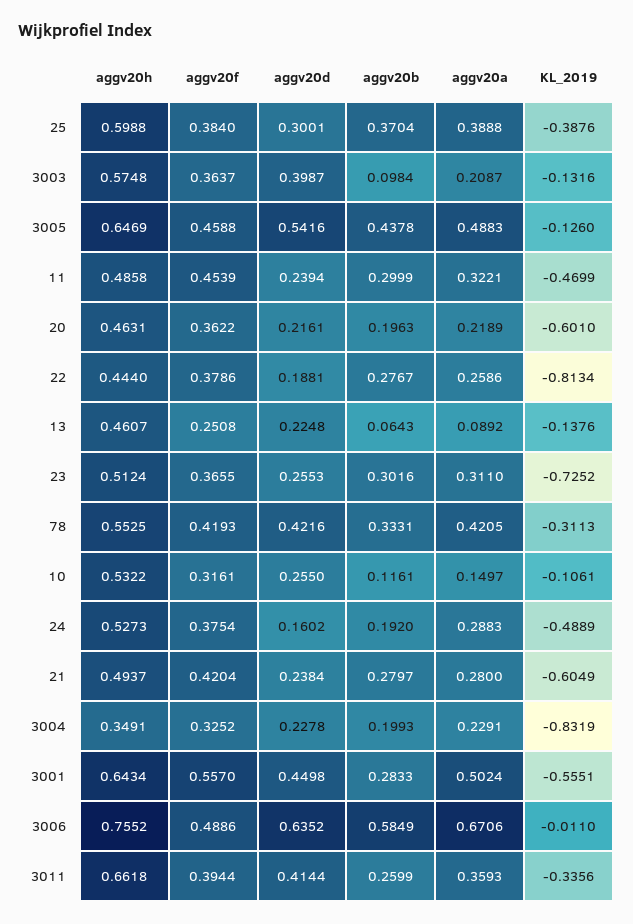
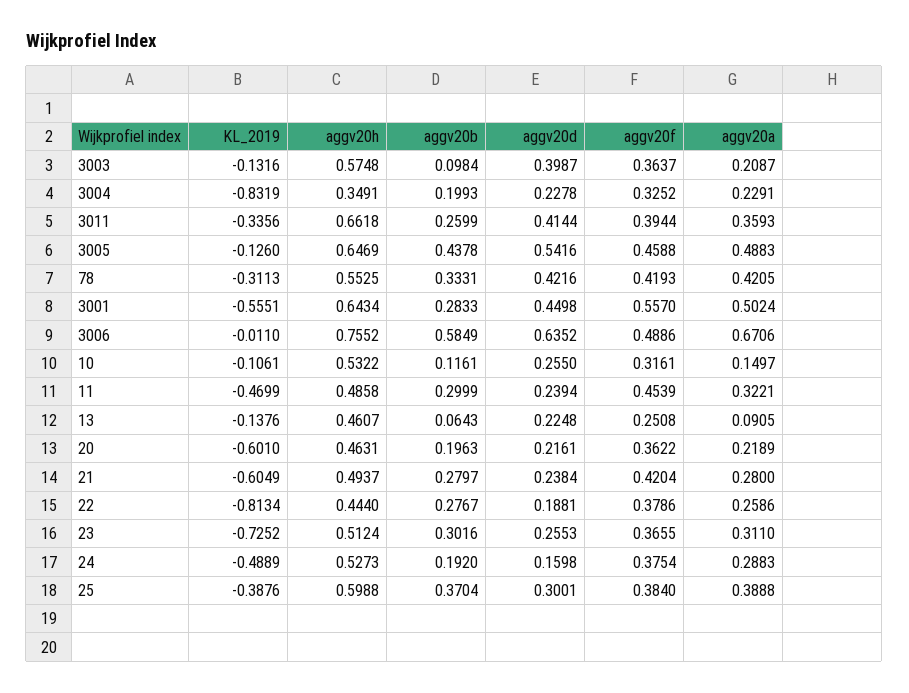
  {
    "aggv20h": {
      "25": 0.5988,
      "3003": 0.5748,
      "3005": 0.6469,
      "11": 0.4858,
      "20": 0.4631,
      "22": 0.444,
      "13": 0.4607,
      "23": 0.5124,
      "78": 0.5525,
      "10": 0.5322,
      "24": 0.5273,
      "21": 0.4937,
      "3004": 0.3491,
      "3001": 0.6434,
      "3006": 0.7552,
      "3011": 0.6618
    },
    "aggv20f": {
      "25": 0.384,
      "3003": 0.3637,
      "3005": 0.4588,
      "11": 0.4539,
      "20": 0.3622,
      "22": 0.3786,
      "13": 0.2508,
      "23": 0.3655,
      "78": 0.4193,
      "10": 0.3161,
      "24": 0.3754,
      "21": 0.4204,
      "3004": 0.3252,
      "3001": 0.557,
      "3006": 0.4886,
      "3011": 0.3944
    },
    "aggv20d": {
      "25": 0.3001,
      "3003": 0.3987,
      "3005": 0.5416,
      "11": 0.2394,
      "20": 0.2161,
      "22": 0.1881,
      "13": 0.2248,
      "23": 0.2553,
      "78": 0.4216,
      "10": 0.255,
-     "24": 0.1602,
+     "24": 0.1598,
      "21": 0.2384,
      "3004": 0.2278,
      "3001": 0.4498,
      "3006": 0.6352,
      "3011": 0.4144
    },
    "aggv20b": {
      "25": 0.3704,
      "3003": 0.0984,
      "3005": 0.4378,
      "11": 0.2999,
      "20": 0.1963,
      "22": 0.2767,
      "13": 0.0643,
      "23": 0.3016,
      "78": 0.3331,
      "10": 0.1161,
      "24": 0.192,
      "21": 0.2797,
      "3004": 0.1993,
      "3001": 0.2833,
      "3006": 0.5849,
      "3011": 0.2599
    },
    "aggv20a": {
      "25": 0.3888,
      "3003": 0.2087,
      "3005": 0.4883,
      "11": 0.3221,
      "20": 0.2189,
      "22": 0.2586,
-     "13": 0.0892,
+     "13": 0.0905,
      "23": 0.311,
      "78": 0.4205,
      "10": 0.1497,
      "24": 0.2883,
      "21": 0.28,
      "3004": 0.2291,
      "3001": 0.5024,
      "3006": 0.6706,
      "3011": 0.3593
    },
    "KL_2019": {
      "25": -0.3876,
      "3003": -0.1316,
      "3005": -0.126,
      "11": -0.4699,
      "20": -0.601,
      "22": -0.8134,
      "13": -0.1376,
      "23": -0.7252,
      "78": -0.3113,
      "10": -0.1061,
      "24": -0.4889,
      "21": -0.6049,
      "3004": -0.8319,
      "3001": -0.5551,
      "3006": -0.011,
      "3011": -0.3356
    }
  }

